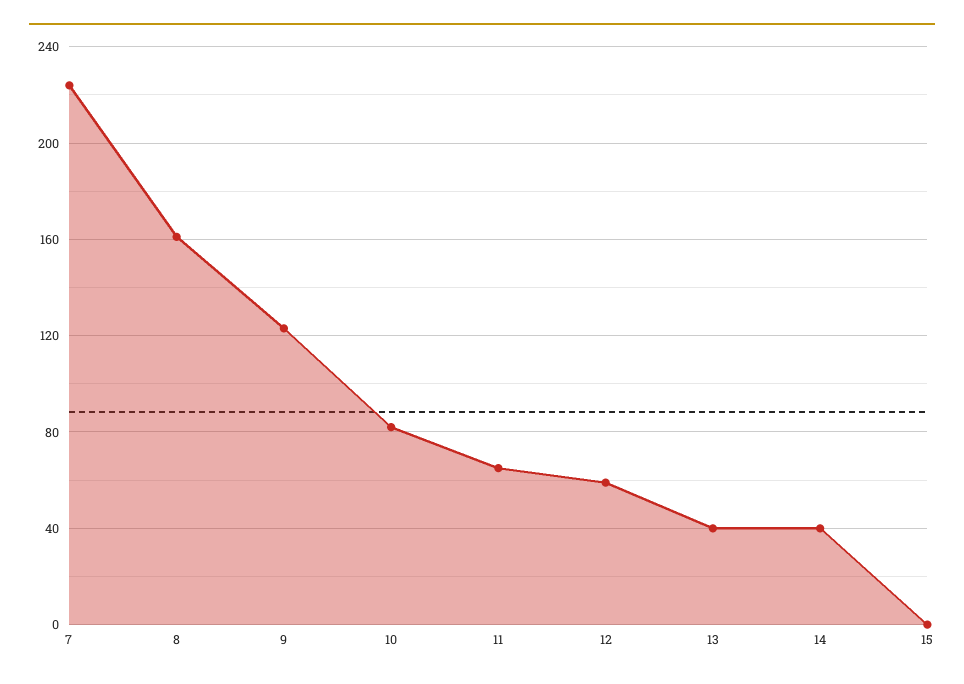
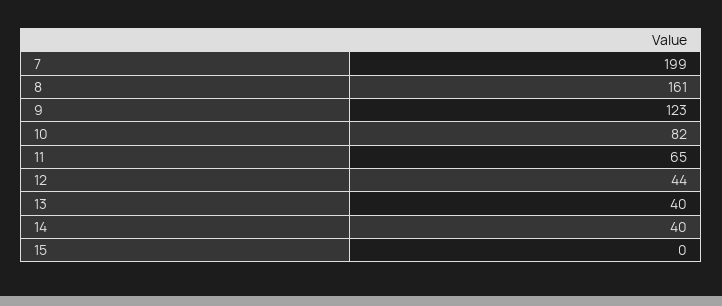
  {
-   "7": 225,
+   "7": 199,
    "8": 161,
    "9": 123,
    "10": 82,
    "11": 65,
-   "12": 60,
+   "12": 44,
    "13": 40,
    "14": 40,
    "15": 0
  }

